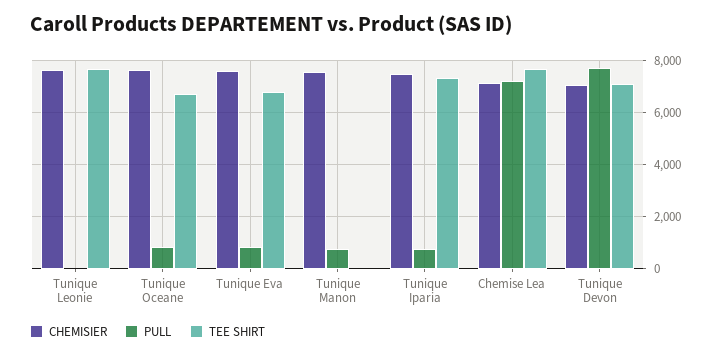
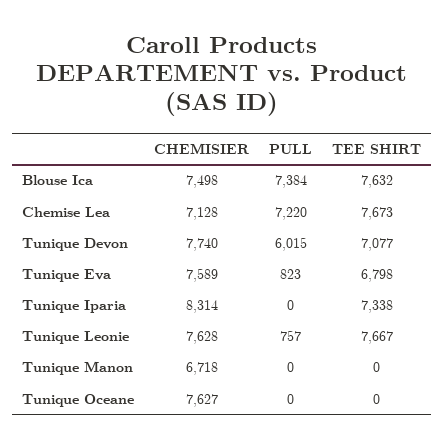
  {
    "CHEMISIER": {
      "Tunique Leonie": 7628,
      "Tunique Oceane": 7627,
      "Tunique Eva": 7589,
-     "Tunique Manon": 7500,
+     "Tunique Manon": 6718,
-     "Tunique Iparia": 7500,
+     "Tunique Iparia": 8314,
      "Chemise Lea": 7128,
-     "Tunique Devon": 7000
+     "Tunique Devon": 7740,
+     "Blouse Ica": 7498
    },
    "PULL": {
-     "Tunique Leonie": 0,
+     "Tunique Leonie": 757,
-     "Tunique Oceane": 750,
+     "Tunique Oceane": 0,
      "Tunique Eva": 823,
-     "Tunique Manon": 750,
+     "Tunique Manon": 0,
-     "Tunique Iparia": 750,
+     "Tunique Iparia": 0,
      "Chemise Lea": 7220,
-     "Tunique Devon": 7750
+     "Tunique Devon": 6015,
+     "Blouse Ica": 7384
    },
    "TEE SHIRT": {
      "Tunique Leonie": 7667,
-     "Tunique Oceane": 6750,
+     "Tunique Oceane": 0,
      "Tunique Eva": 6798,
      "Tunique Manon": 0,
      "Tunique Iparia": 7338,
      "Chemise Lea": 7673,
-     "Tunique Devon": 7077
+     "Tunique Devon": 7077,
+     "Blouse Ica": 7632
    }
  }

